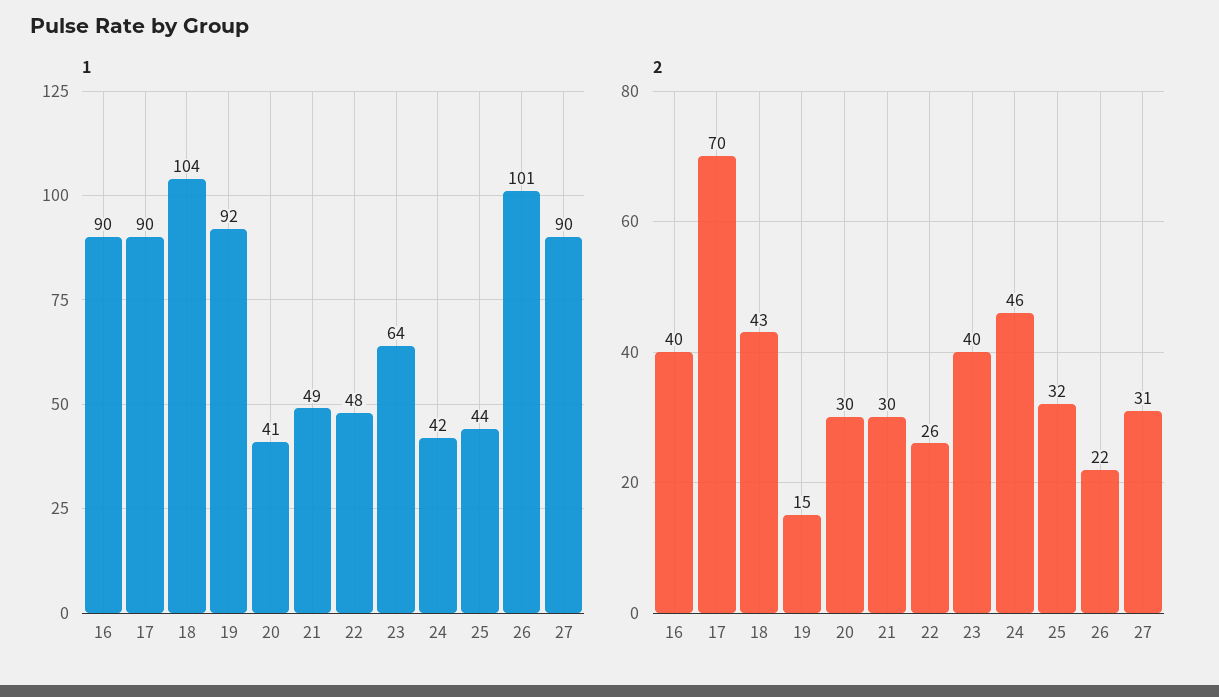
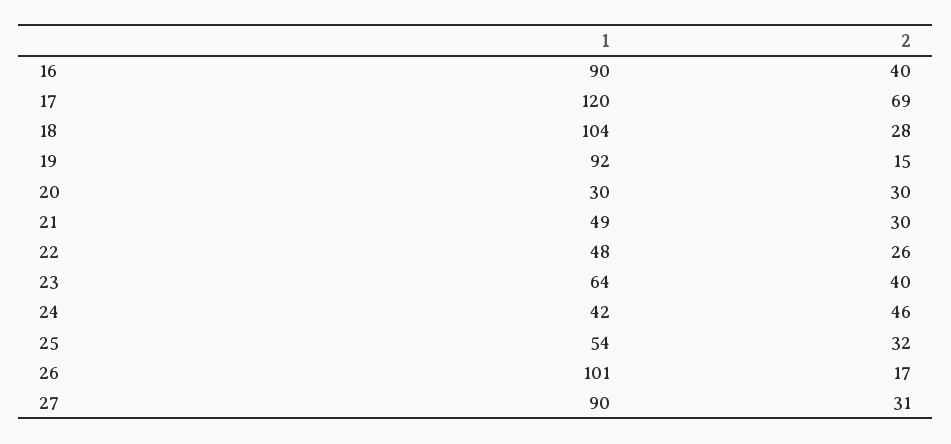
  {
    "1": {
      "16": 90,
-     "17": 90,
+     "17": 120,
      "18": 104,
      "19": 92,
-     "20": 41,
+     "20": 30,
      "21": 49,
      "22": 48,
      "23": 64,
      "24": 42,
-     "25": 44,
+     "25": 54,
      "26": 101,
      "27": 90
    },
    "2": {
      "16": 40,
-     "17": 70,
+     "17": 69,
-     "18": 43,
+     "18": 28,
      "19": 15,
      "20": 30,
      "21": 30,
      "22": 26,
      "23": 40,
      "24": 46,
      "25": 32,
-     "26": 22,
+     "26": 17,
      "27": 31
    }
  }

